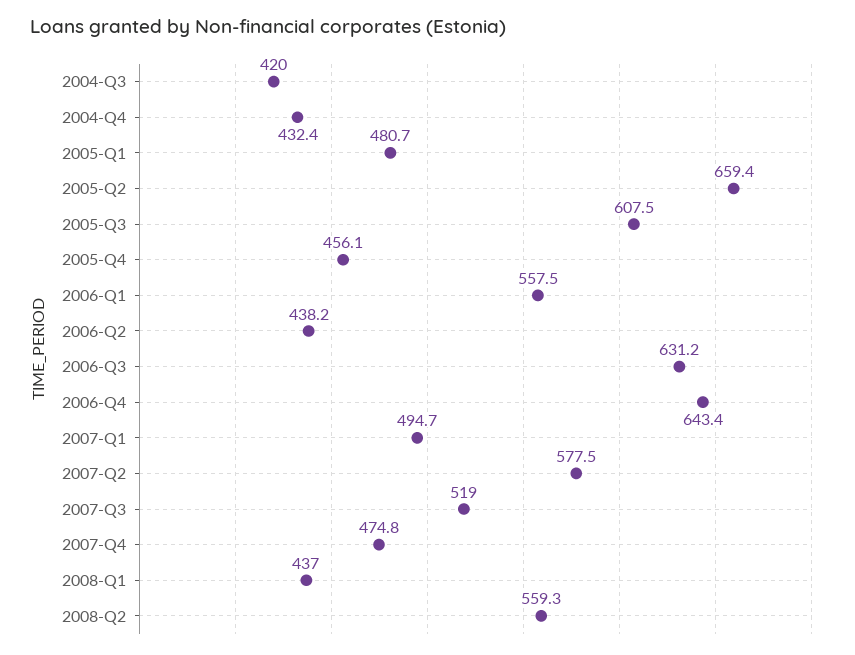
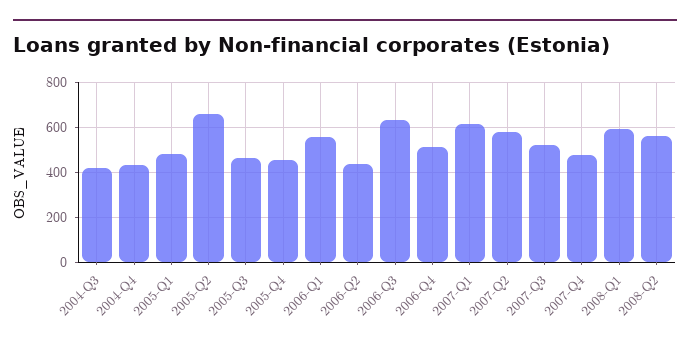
  {
    "2004-Q3": 420,
    "2004-Q4": 432.4,
    "2005-Q1": 480.7,
    "2005-Q2": 659.4,
-   "2005-Q3": 607.5,
+   "2005-Q3": 450,
    "2005-Q4": 456.1,
    "2006-Q1": 557.5,
    "2006-Q2": 438.2,
    "2006-Q3": 631.2,
-   "2006-Q4": 643.4,
+   "2006-Q4": 500,
-   "2007-Q1": 494.7,
+   "2007-Q1": 600,
    "2007-Q2": 577.5,
    "2007-Q3": 519,
    "2007-Q4": 474.8,
-   "2008-Q1": 437,
+   "2008-Q1": 600,
    "2008-Q2": 559.3
  }

